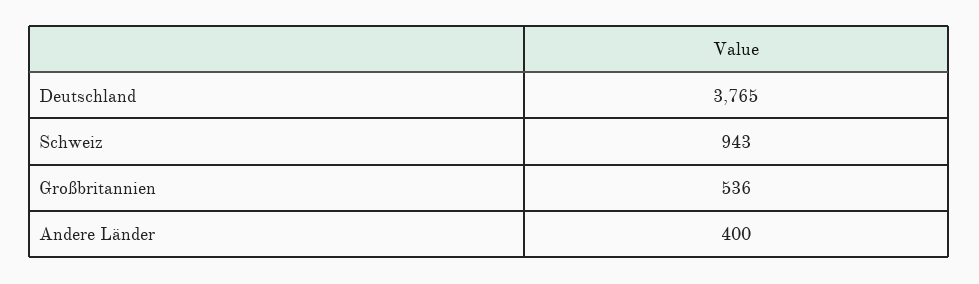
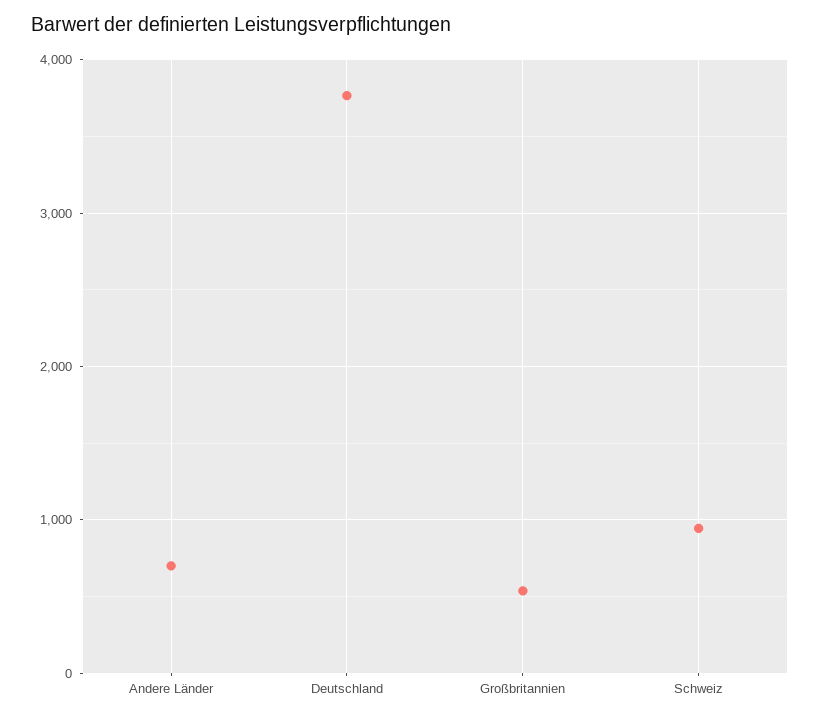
  {
    "Deutschland": 3765,
    "Schweiz": 943,
    "Großbritannien": 536,
-   "Andere Länder": 400
+   "Andere Länder": 700
  }

